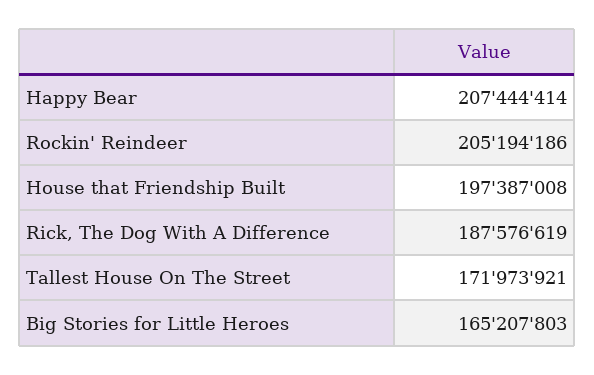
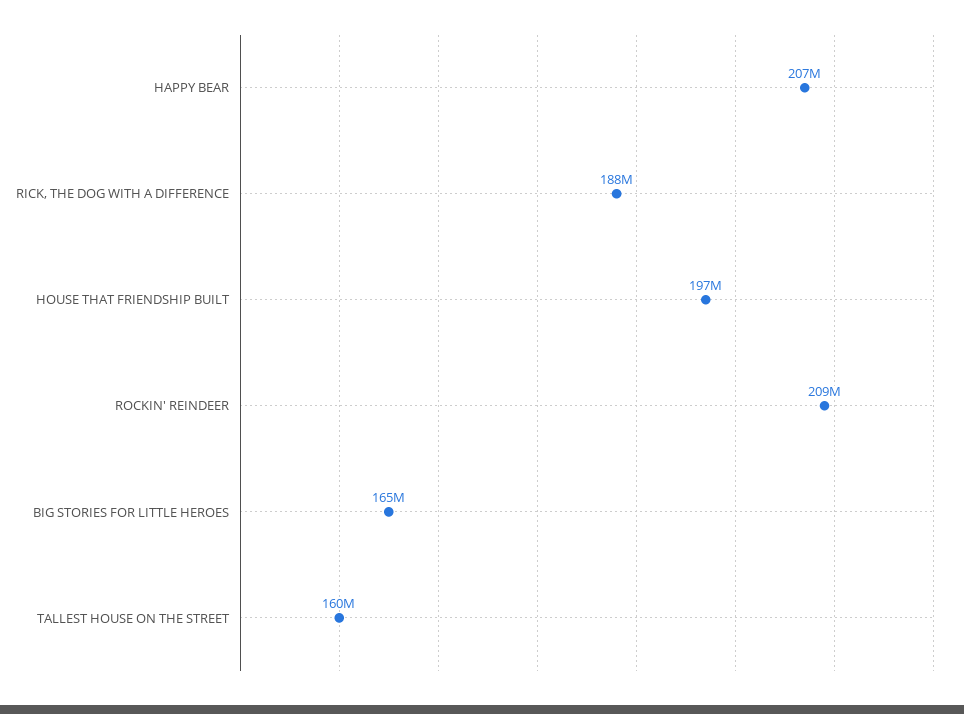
  {
    "Happy Bear": 207444414,
-   "Rockin' Reindeer": 205194186,
+   "Rockin' Reindeer": 209000000,
    "House that Friendship Built": 197387008,
    "Rick, The Dog With A Difference": 187576619,
-   "Tallest House On The Street": 171973921,
+   "Tallest House On The Street": 160000000,
    "Big Stories for Little Heroes": 165207803
  }

